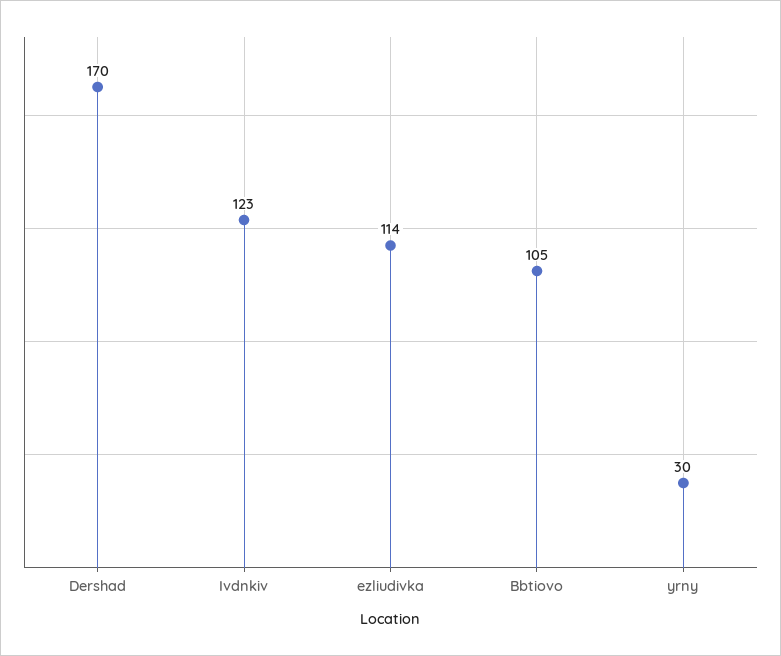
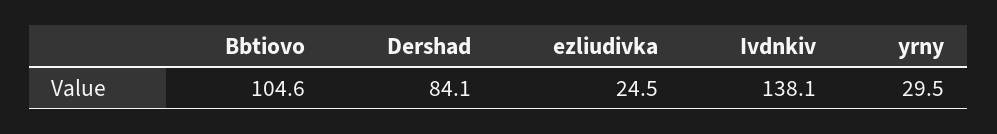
  {
-   "Dershad": 170,
+   "Dershad": 84.1,
-   "Ivdnkiv": 123,
+   "Ivdnkiv": 138.1,
-   "ezliudivka": 114,
+   "ezliudivka": 24.5,
    "Bbtiovo": 104.6,
    "yrny": 29.5
  }

